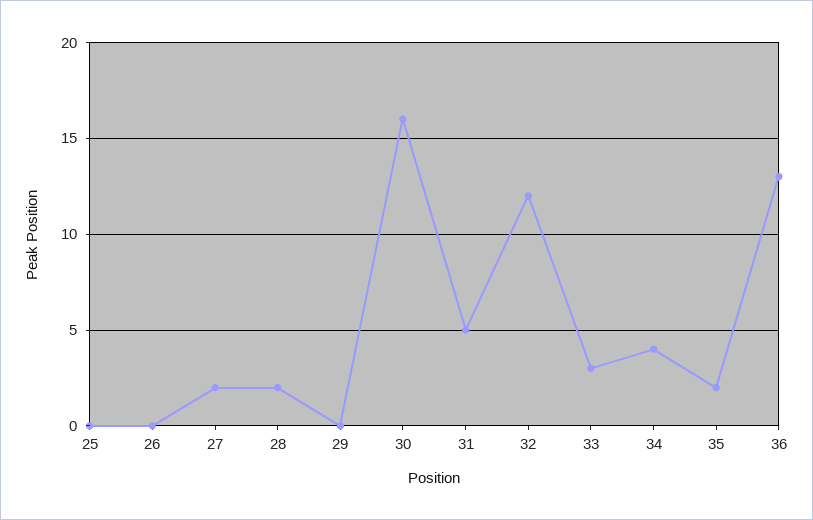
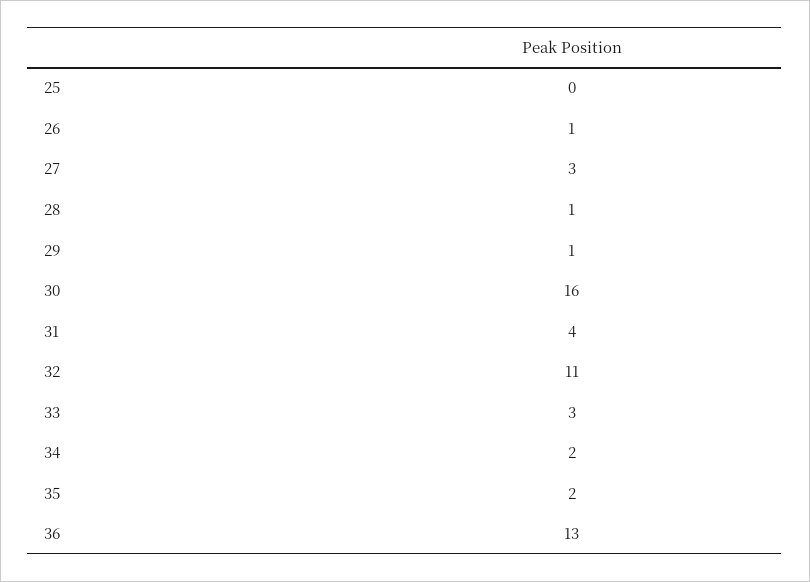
  {
    "25": 0,
-   "26": 0,
+   "26": 1,
-   "27": 2,
+   "27": 3,
-   "28": 2,
+   "28": 1,
-   "29": 0,
+   "29": 1,
    "30": 16,
-   "31": 5,
+   "31": 4,
-   "32": 12,
+   "32": 11,
    "33": 3,
-   "34": 4,
+   "34": 2,
    "35": 2,
    "36": 13
  }

